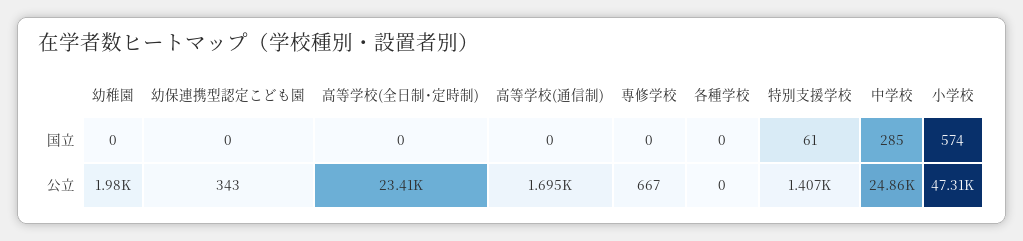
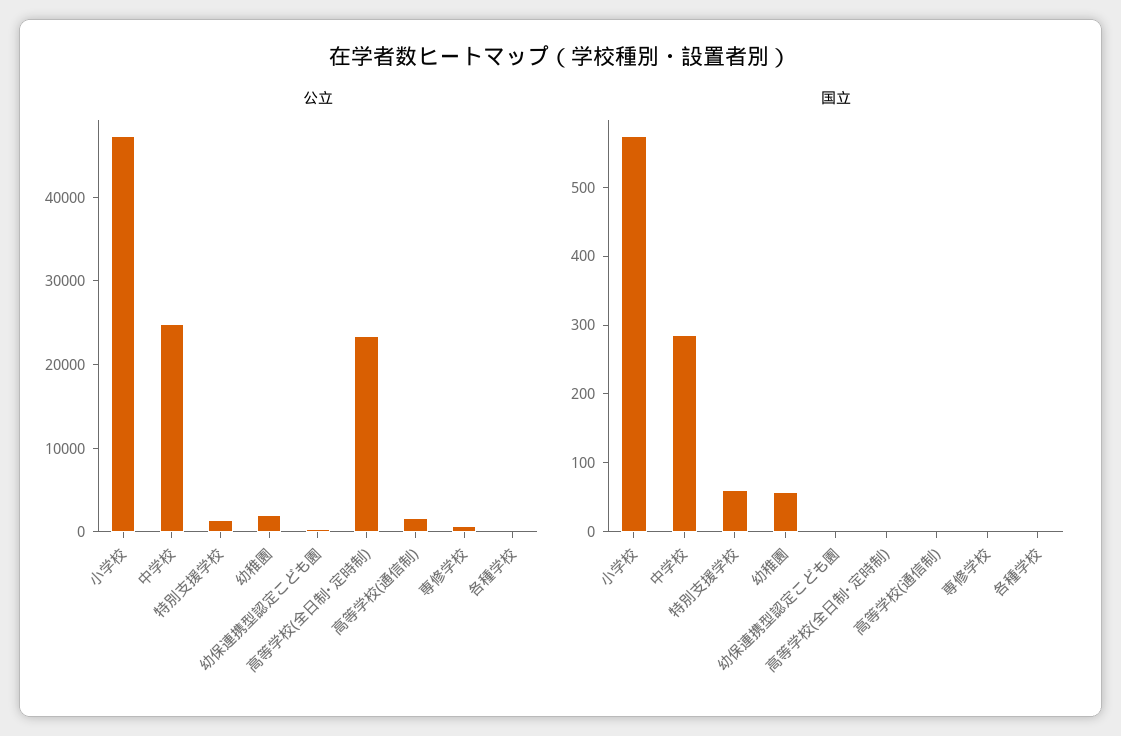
  {
    "国立": {
-     "幼稚園": 0,
+     "幼稚園": 60,
      "幼保連携型認定こども園": 0,
      "高等学校(全日制･定時制)": 0,
      "高等学校(通信制)": 0,
      "専修学校": 0,
      "各種学校": 0,
      "特別支援学校": 61,
      "中学校": 285,
      "小学校": 574
    },
    "公立": {
      "幼稚園": 1980,
      "幼保連携型認定こども園": 343,
      "高等学校(全日制･定時制)": 23410,
      "高等学校(通信制)": 1695,
      "専修学校": 667,
      "各種学校": 0,
      "特別支援学校": 1407,
      "中学校": 24860,
      "小学校": 47310
    }
  }

